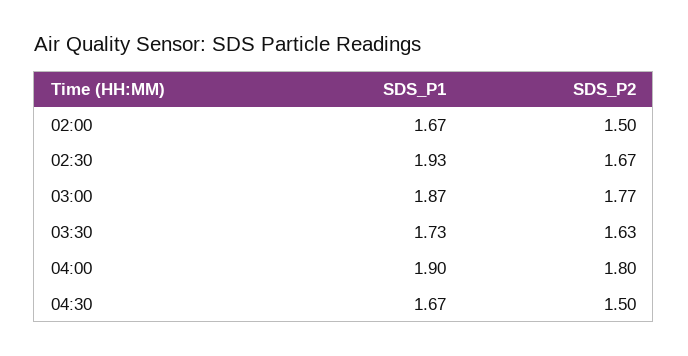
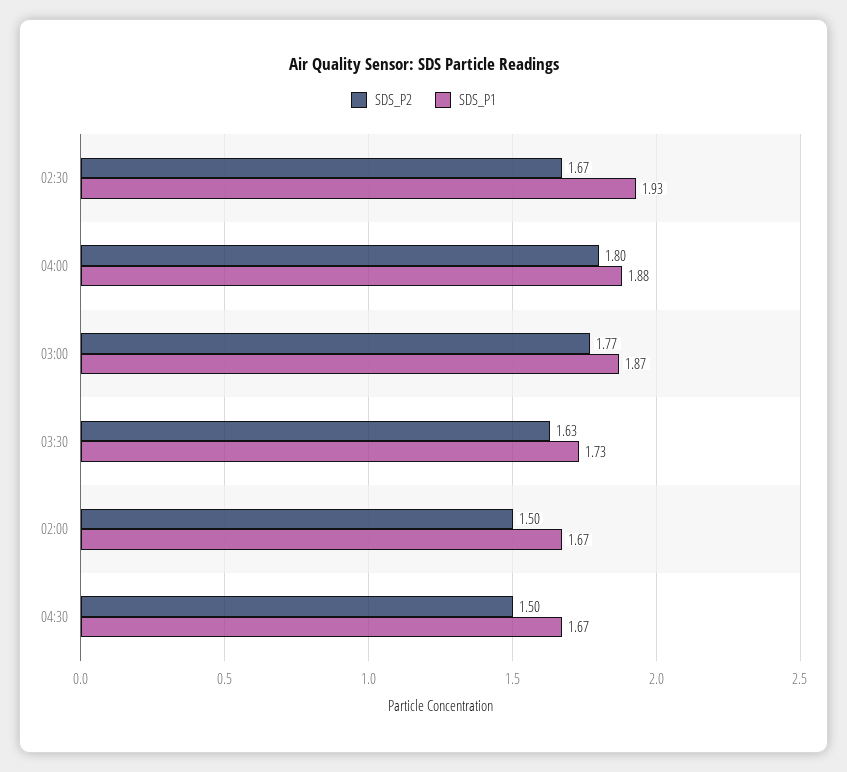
  {
    "SDS_P1": {
      "02:00": 1.67,
      "02:30": 1.93,
      "03:00": 1.87,
      "03:30": 1.73,
-     "04:00": 1.9,
+     "04:00": 1.88,
      "04:30": 1.67
    },
    "SDS_P2": {
      "02:00": 1.5,
      "02:30": 1.67,
      "03:00": 1.77,
      "03:30": 1.63,
      "04:00": 1.8,
      "04:30": 1.5
    }
  }

